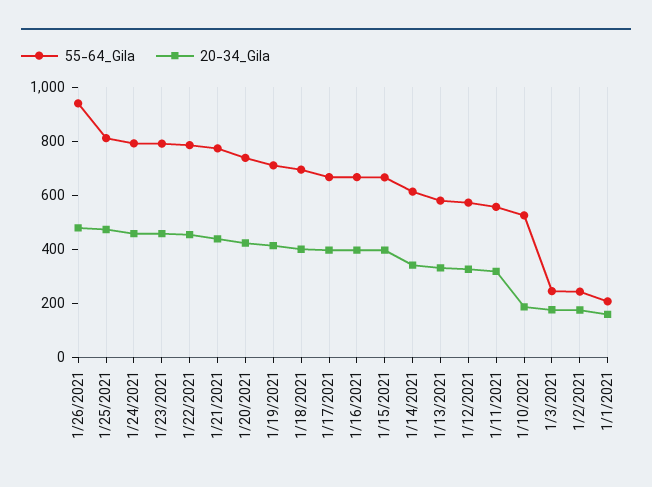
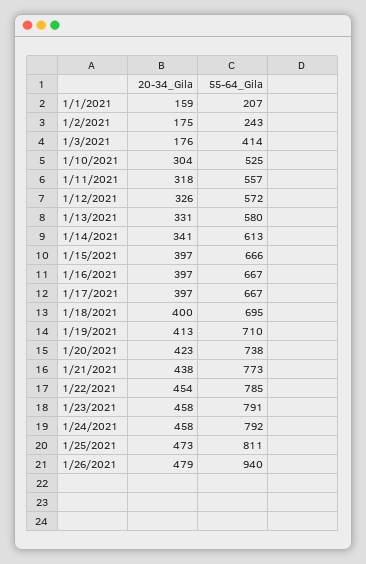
  {
    "55-64_Gila": {
      "1/26/2021": 940,
      "1/25/2021": 811,
      "1/24/2021": 792,
      "1/23/2021": 791,
      "1/22/2021": 785,
      "1/21/2021": 773,
      "1/20/2021": 738,
      "1/19/2021": 710,
      "1/18/2021": 695,
      "1/17/2021": 667,
      "1/16/2021": 667,
      "1/15/2021": 666,
      "1/14/2021": 613,
      "1/13/2021": 580,
      "1/12/2021": 572,
      "1/11/2021": 557,
      "1/10/2021": 525,
-     "1/3/2021": 250,
+     "1/3/2021": 414,
      "1/2/2021": 243,
      "1/1/2021": 207
    },
    "20-34_Gila": {
      "1/26/2021": 479,
      "1/25/2021": 473,
      "1/24/2021": 458,
      "1/23/2021": 458,
      "1/22/2021": 454,
      "1/21/2021": 438,
      "1/20/2021": 423,
      "1/19/2021": 413,
      "1/18/2021": 400,
      "1/17/2021": 397,
      "1/16/2021": 397,
      "1/15/2021": 397,
      "1/14/2021": 341,
      "1/13/2021": 331,
      "1/12/2021": 326,
      "1/11/2021": 318,
-     "1/10/2021": 200,
+     "1/10/2021": 304,
      "1/3/2021": 176,
      "1/2/2021": 175,
      "1/1/2021": 159
    }
  }

